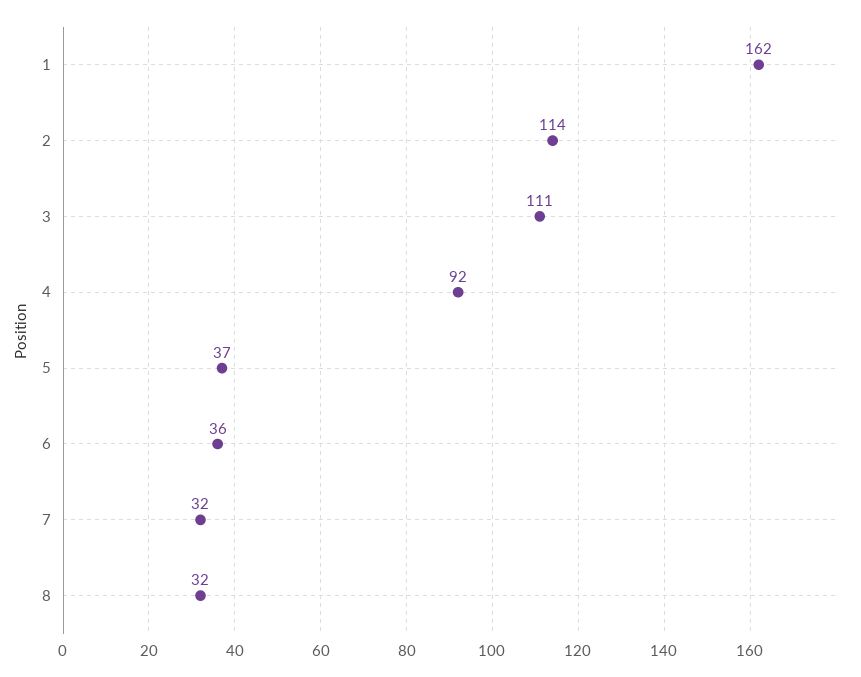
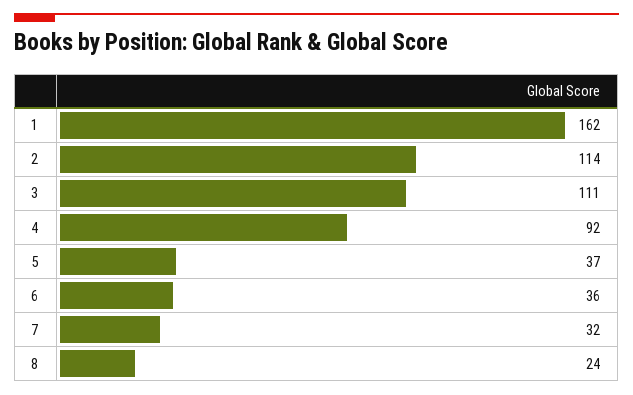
  {
    "1": 162,
    "2": 114,
    "3": 111,
    "4": 92,
    "5": 37,
    "6": 36,
    "7": 32,
-   "8": 32
+   "8": 24
  }

